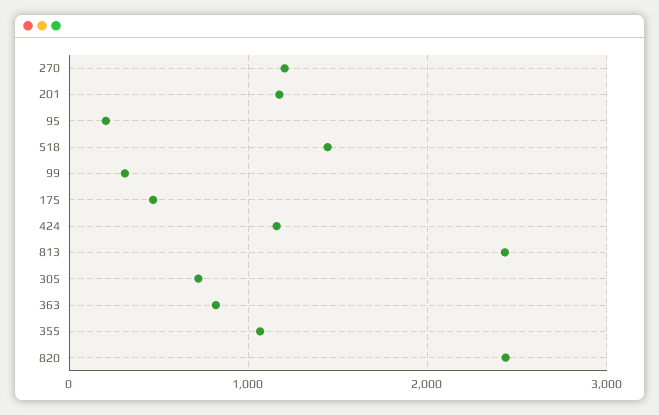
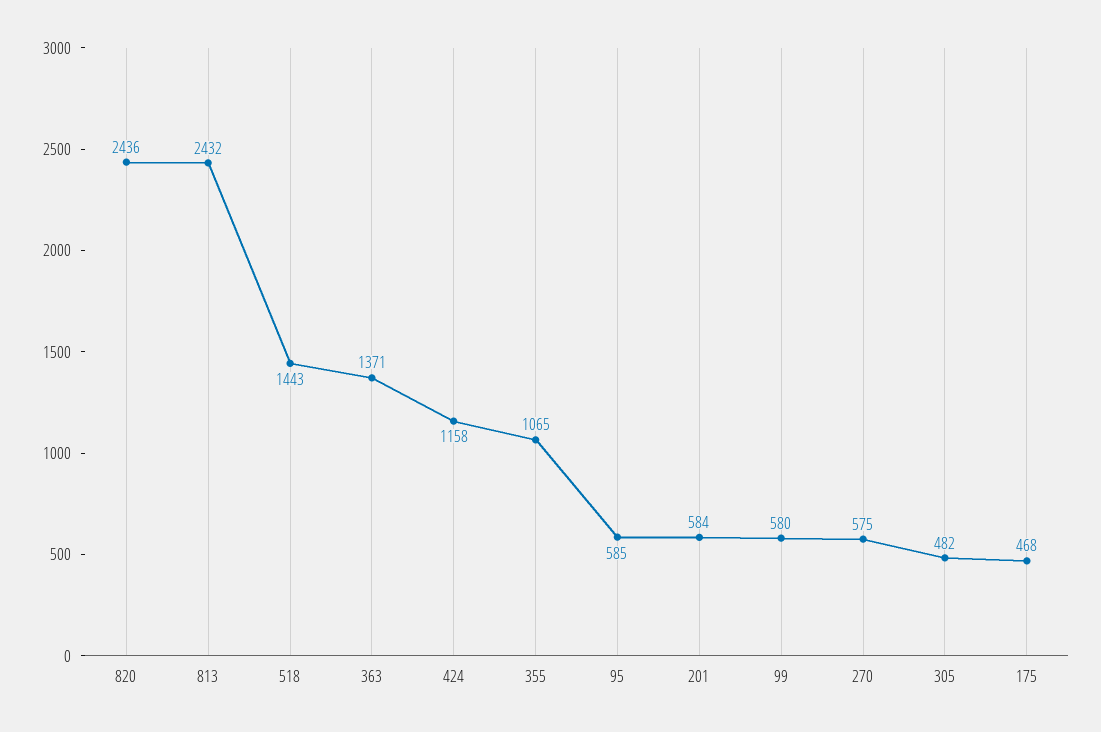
  {
-   "270": 1200,
+   "270": 575,
-   "201": 1200,
+   "201": 584,
-   "95": 200,
+   "95": 585,
    "518": 1443,
-   "99": 300,
+   "99": 580,
    "175": 468,
    "424": 1158,
    "813": 2432,
-   "305": 700,
+   "305": 482,
-   "363": 800,
+   "363": 1371,
    "355": 1065,
    "820": 2436
  }

